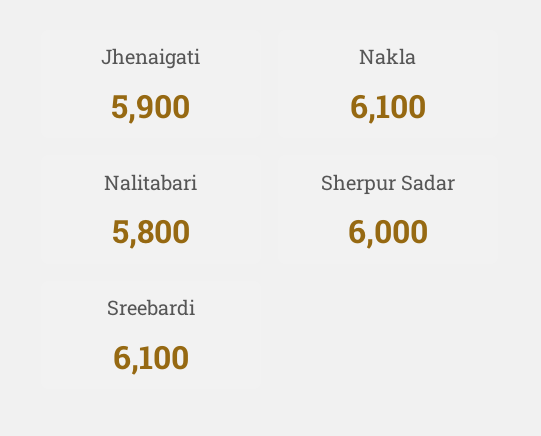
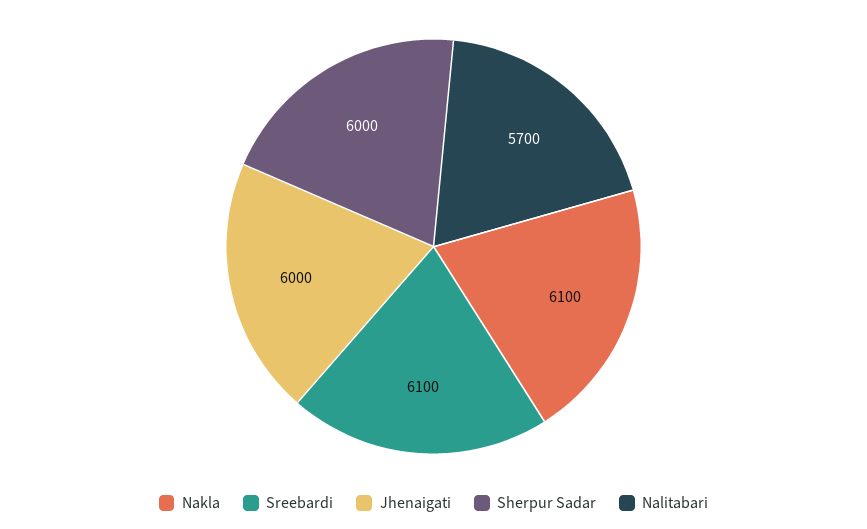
  {
-   "Jhenaigati": 5900,
+   "Jhenaigati": 6000,
    "Nakla": 6100,
-   "Nalitabari": 5800,
+   "Nalitabari": 5700,
    "Sherpur Sadar": 6000,
    "Sreebardi": 6100
  }

